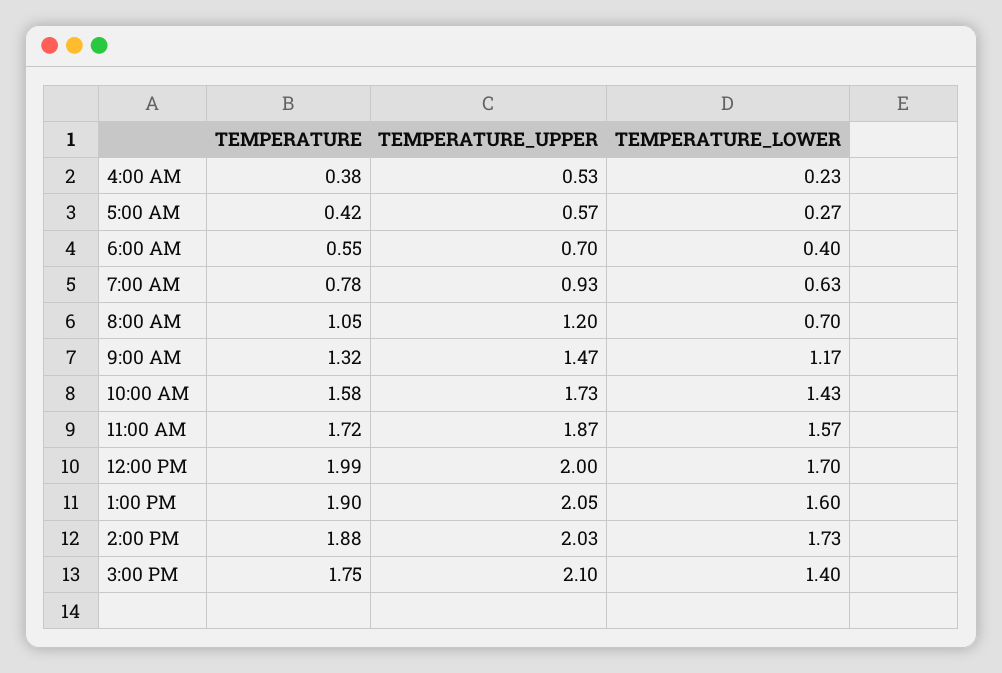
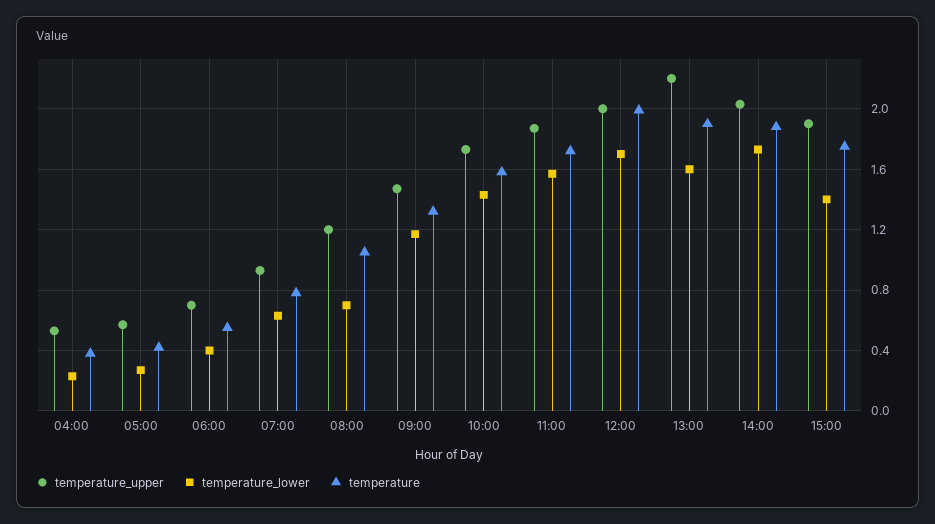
  {
    "TEMPERATURE": {
      "4:00 AM": 0.38,
      "5:00 AM": 0.42,
      "6:00 AM": 0.55,
      "7:00 AM": 0.78,
      "8:00 AM": 1.05,
      "9:00 AM": 1.32,
      "10:00 AM": 1.58,
      "11:00 AM": 1.72,
      "12:00 PM": 1.99,
      "1:00 PM": 1.9,
      "2:00 PM": 1.88,
      "3:00 PM": 1.75
    },
    "TEMPERATURE_UPPER": {
      "4:00 AM": 0.53,
      "5:00 AM": 0.57,
      "6:00 AM": 0.7,
      "7:00 AM": 0.93,
      "8:00 AM": 1.2,
      "9:00 AM": 1.47,
      "10:00 AM": 1.73,
      "11:00 AM": 1.87,
      "12:00 PM": 2,
-     "1:00 PM": 2.05,
+     "1:00 PM": 2.2,
      "2:00 PM": 2.03,
-     "3:00 PM": 2.1
+     "3:00 PM": 1.9
    },
    "TEMPERATURE_LOWER": {
      "4:00 AM": 0.23,
      "5:00 AM": 0.27,
      "6:00 AM": 0.4,
      "7:00 AM": 0.63,
      "8:00 AM": 0.7,
      "9:00 AM": 1.17,
      "10:00 AM": 1.43,
      "11:00 AM": 1.57,
      "12:00 PM": 1.7,
      "1:00 PM": 1.6,
      "2:00 PM": 1.73,
      "3:00 PM": 1.4
    }
  }

